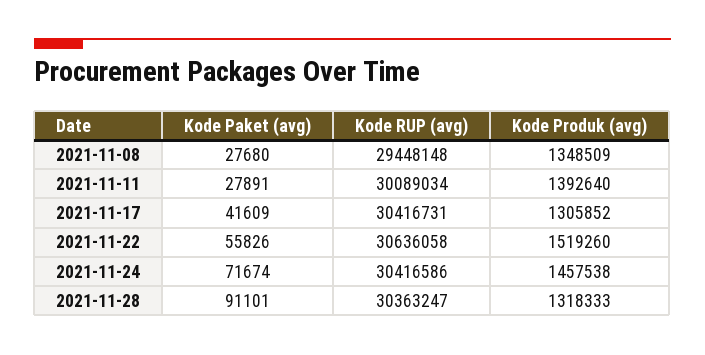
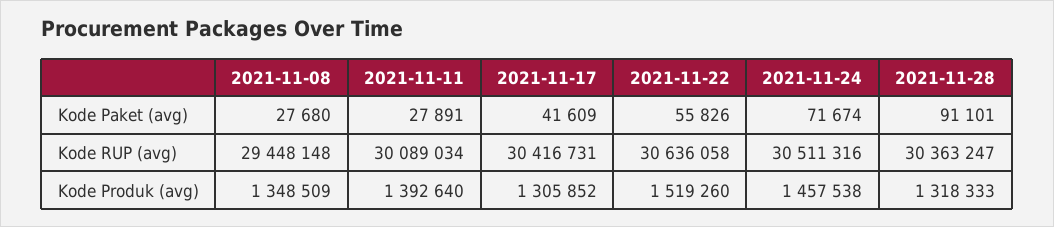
  {
    "Kode Paket (avg)": {
      "2021-11-08": 27680,
      "2021-11-11": 27891,
      "2021-11-17": 41609,
      "2021-11-22": 55826,
      "2021-11-24": 71674,
      "2021-11-28": 91101
    },
    "Kode RUP (avg)": {
      "2021-11-08": 29448148,
      "2021-11-11": 30089034,
      "2021-11-17": 30416731,
      "2021-11-22": 30636058,
-     "2021-11-24": 30416586,
+     "2021-11-24": 30511316,
      "2021-11-28": 30363247
    },
    "Kode Produk (avg)": {
      "2021-11-08": 1348509,
      "2021-11-11": 1392640,
      "2021-11-17": 1305852,
      "2021-11-22": 1519260,
      "2021-11-24": 1457538,
      "2021-11-28": 1318333
    }
  }

